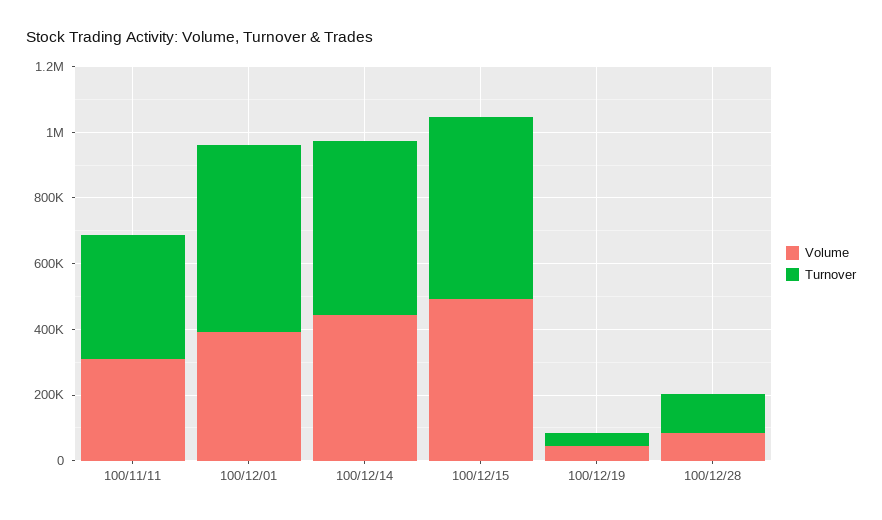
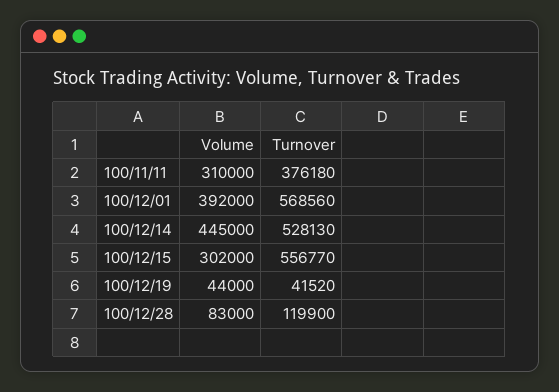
  {
    "Volume": {
      "100/11/11": 310000,
      "100/12/01": 392000,
      "100/12/14": 445000,
-     "100/12/15": 500000,
+     "100/12/15": 302000,
      "100/12/19": 44000,
      "100/12/28": 83000
    },
    "Turnover": {
      "100/11/11": 376180,
      "100/12/01": 568560,
      "100/12/14": 528130,
      "100/12/15": 556770,
      "100/12/19": 41520,
      "100/12/28": 119900
    }
  }

